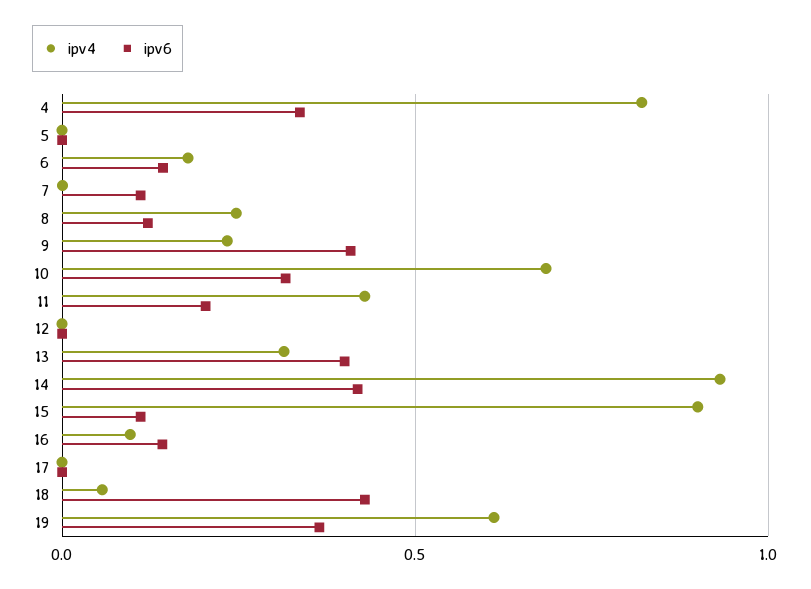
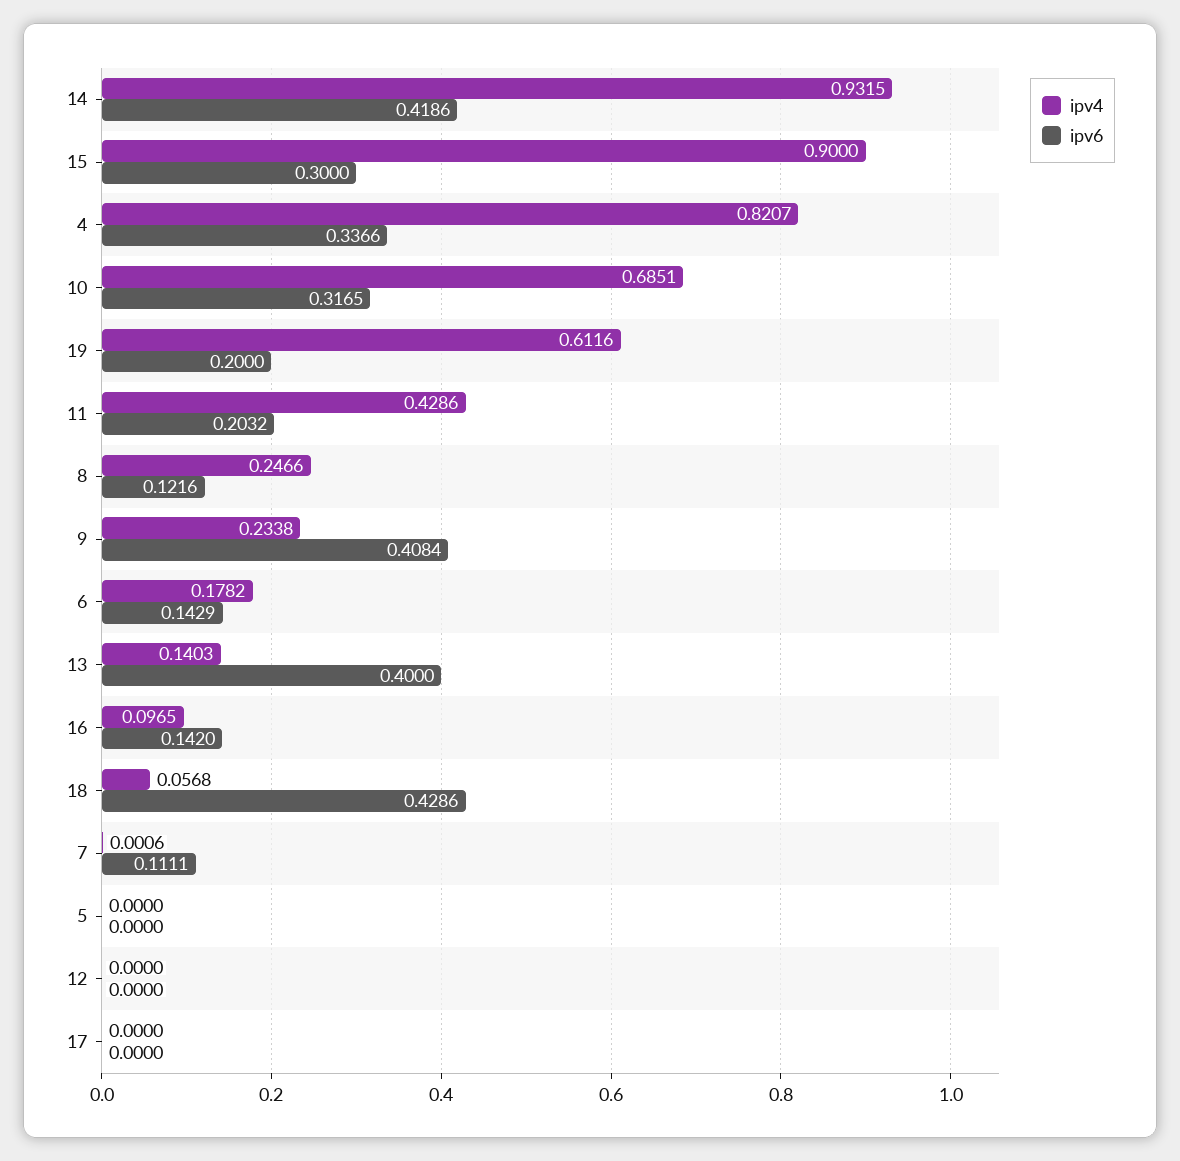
  {
    "ipv4": {
      "4": 0.8207,
      "5": 0,
      "6": 0.1782,
      "7": 0.0006,
      "8": 0.2466,
      "9": 0.2338,
      "10": 0.6851,
      "11": 0.4286,
      "12": 0,
-     "13": 0.3,
+     "13": 0.1403,
      "14": 0.9315,
      "15": 0.9,
      "16": 0.0965,
      "17": 0,
      "18": 0.0568,
      "19": 0.6116
    },
    "ipv6": {
      "4": 0.3366,
      "5": 0,
      "6": 0.1429,
      "7": 0.1111,
      "8": 0.1216,
      "9": 0.4084,
      "10": 0.3165,
      "11": 0.2032,
      "12": 0,
      "13": 0.4,
      "14": 0.4186,
-     "15": 0.1,
+     "15": 0.3,
      "16": 0.142,
      "17": 0,
      "18": 0.4286,
-     "19": 0.35
+     "19": 0.2
    }
  }

